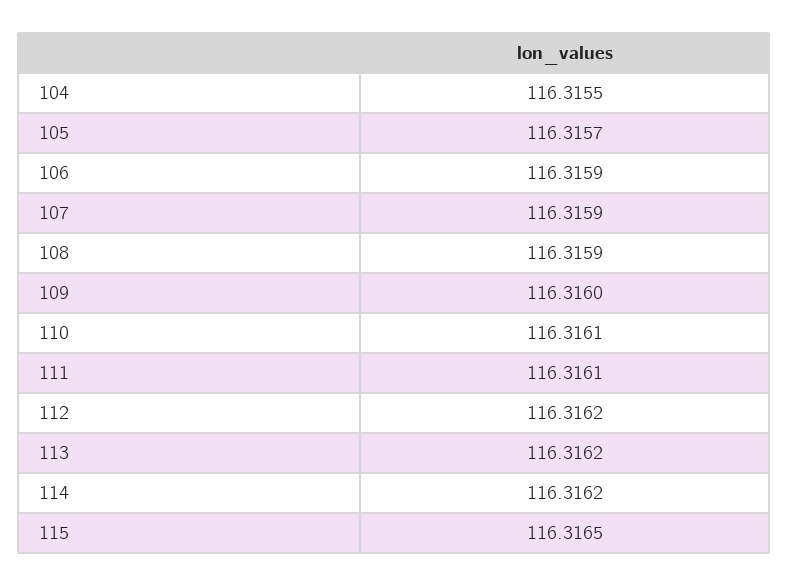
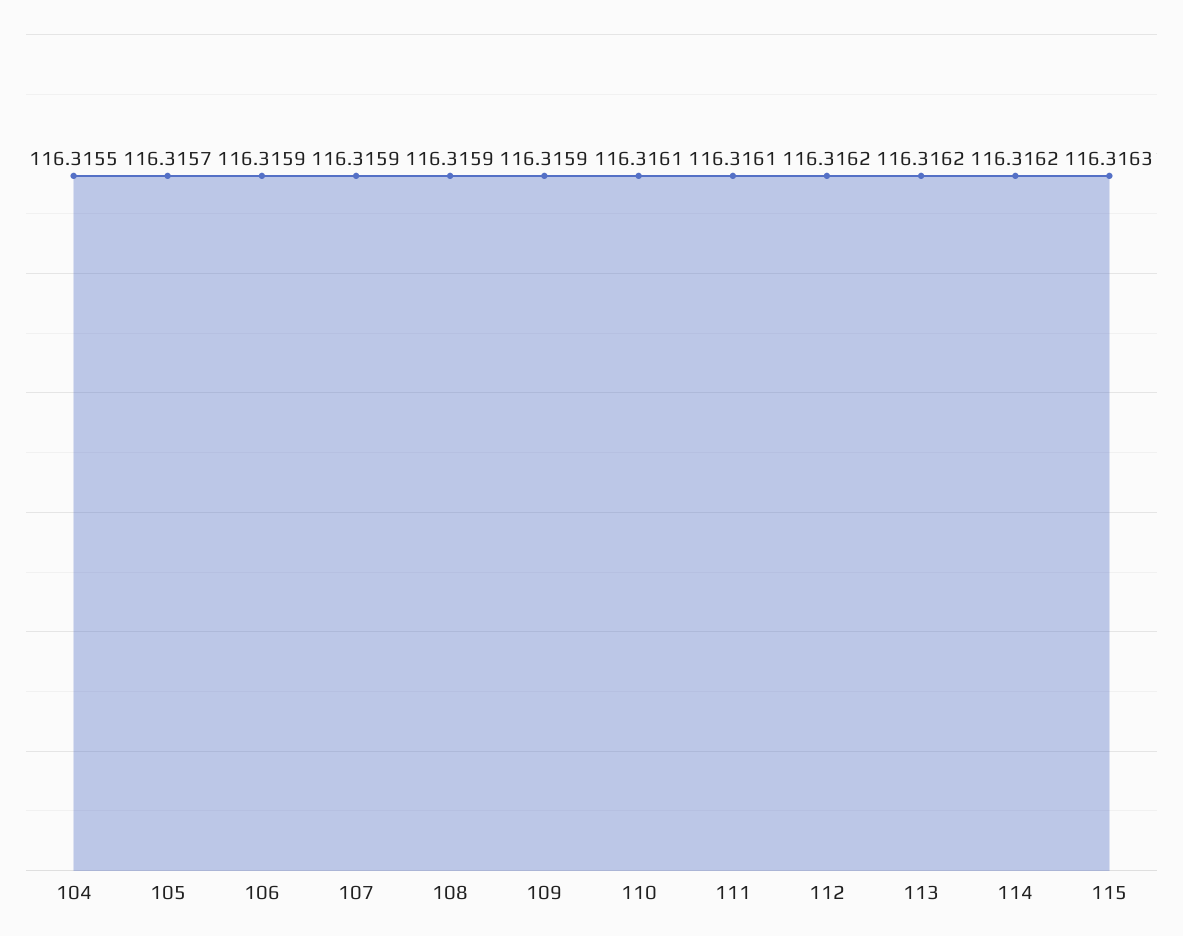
  {
    "104": 116.3155,
    "105": 116.3157,
    "106": 116.3159,
    "107": 116.3159,
    "108": 116.3159,
-   "109": 116.316,
+   "109": 116.3159,
    "110": 116.3161,
    "111": 116.3161,
    "112": 116.3162,
    "113": 116.3162,
    "114": 116.3162,
-   "115": 116.3165
+   "115": 116.3163
  }

